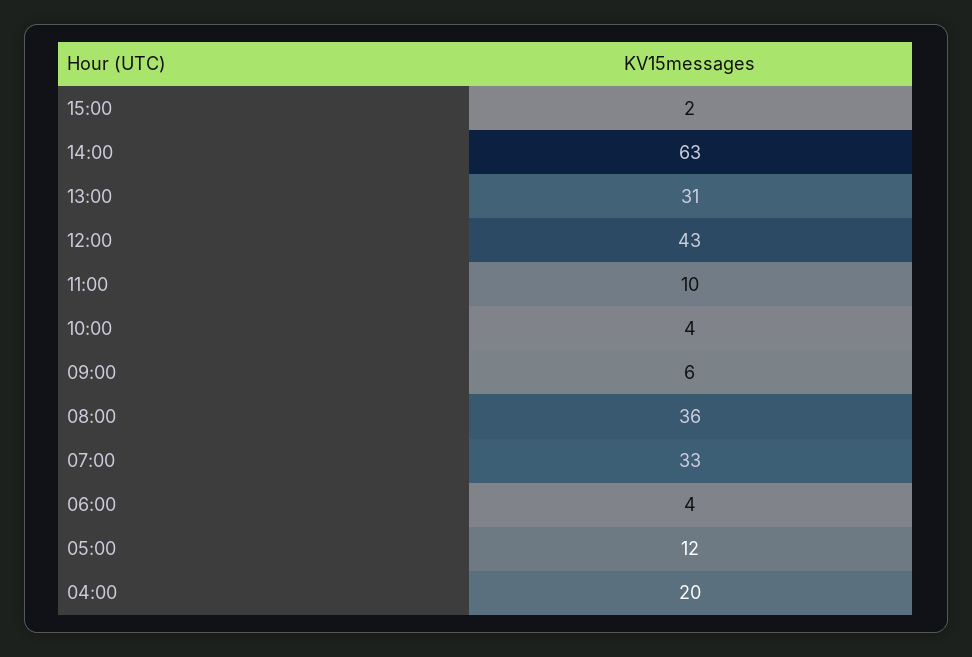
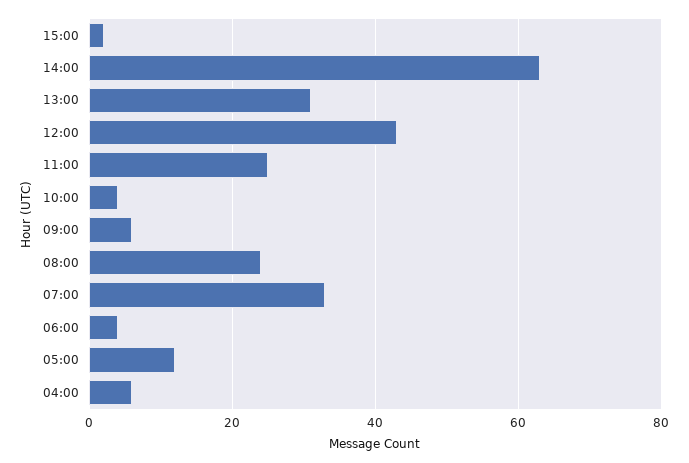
  {
    "15:00": 2,
    "14:00": 63,
    "13:00": 31,
    "12:00": 43,
-   "11:00": 10,
+   "11:00": 25,
    "10:00": 4,
    "09:00": 6,
-   "08:00": 36,
+   "08:00": 25,
    "07:00": 33,
    "06:00": 4,
    "05:00": 12,
-   "04:00": 20
+   "04:00": 5
  }

